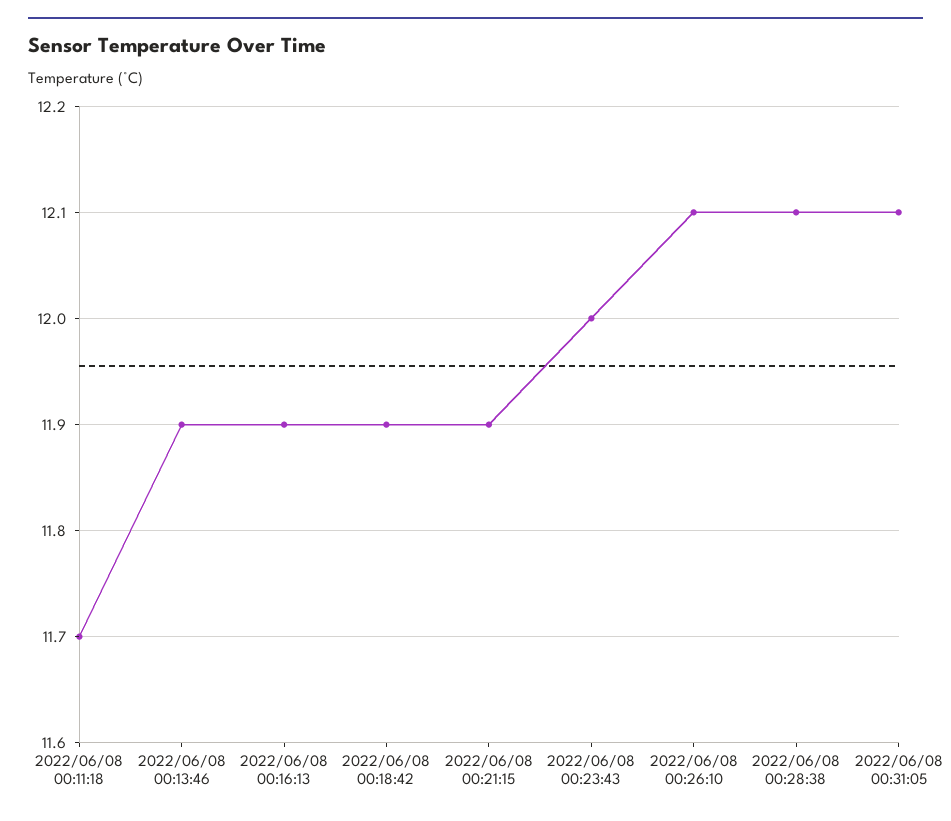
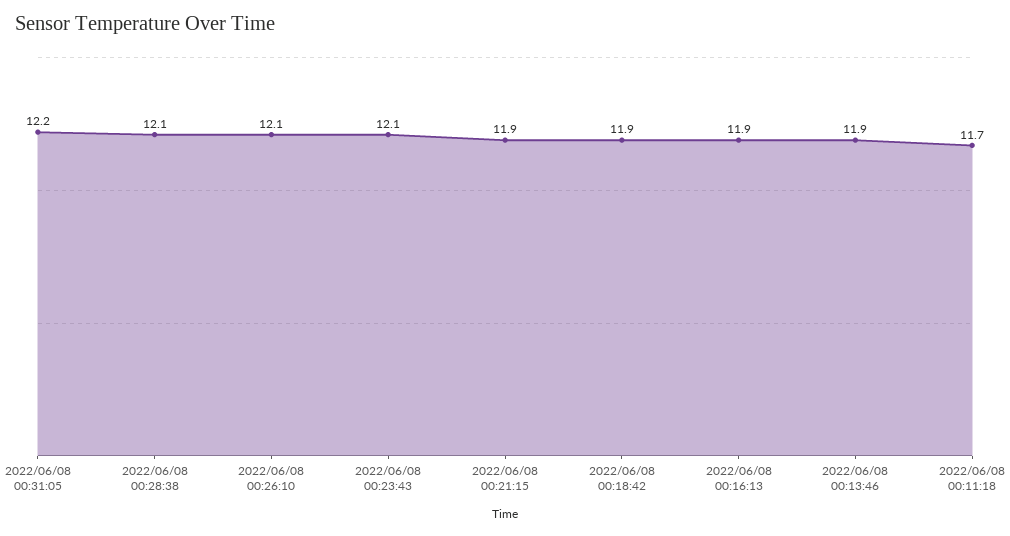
  {
    "2022/06/08 00:11:18": 11.7,
    "2022/06/08 00:13:46": 11.9,
    "2022/06/08 00:16:13": 11.9,
    "2022/06/08 00:18:42": 11.9,
    "2022/06/08 00:21:15": 11.9,
-   "2022/06/08 00:23:43": 12,
+   "2022/06/08 00:23:43": 12.1,
    "2022/06/08 00:26:10": 12.1,
    "2022/06/08 00:28:38": 12.1,
-   "2022/06/08 00:31:05": 12.1
+   "2022/06/08 00:31:05": 12.2
  }

